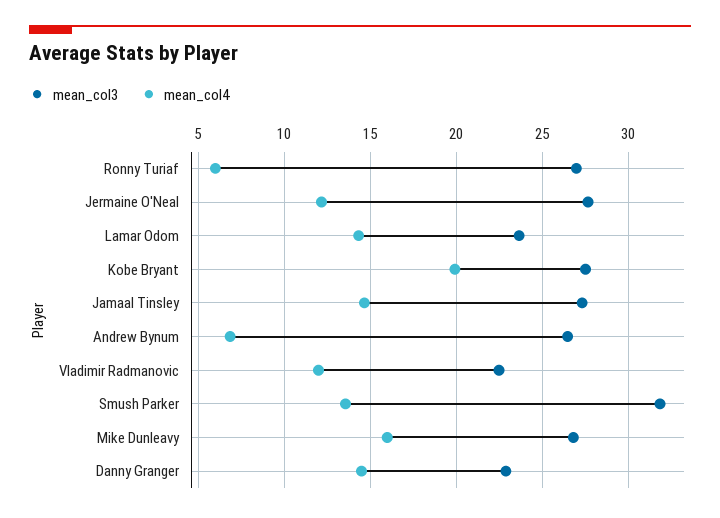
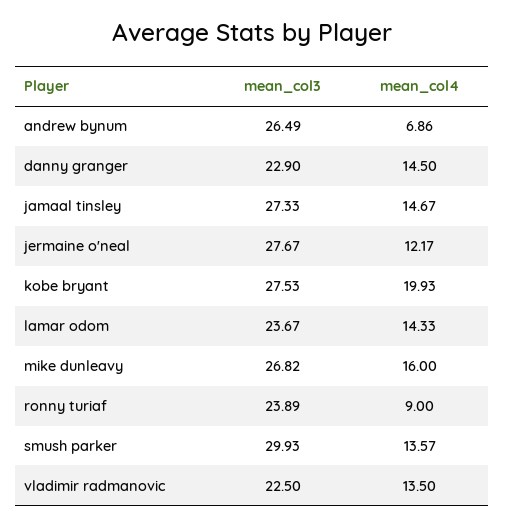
  {
    "mean_col3": {
-     "Ronny Turiaf": 27,
+     "Ronny Turiaf": 23.89,
      "Jermaine O'Neal": 27.67,
      "Lamar Odom": 23.67,
      "Kobe Bryant": 27.53,
      "Jamaal Tinsley": 27.33,
      "Andrew Bynum": 26.49,
      "Vladimir Radmanovic": 22.5,
-     "Smush Parker": 32,
+     "Smush Parker": 29.93,
      "Mike Dunleavy": 26.82,
      "Danny Granger": 22.9
    },
    "mean_col4": {
-     "Ronny Turiaf": 6,
+     "Ronny Turiaf": 9,
      "Jermaine O'Neal": 12.17,
      "Lamar Odom": 14.33,
      "Kobe Bryant": 19.93,
      "Jamaal Tinsley": 14.67,
      "Andrew Bynum": 6.86,
-     "Vladimir Radmanovic": 12,
+     "Vladimir Radmanovic": 13.5,
      "Smush Parker": 13.57,
      "Mike Dunleavy": 16,
      "Danny Granger": 14.5
    }
  }

